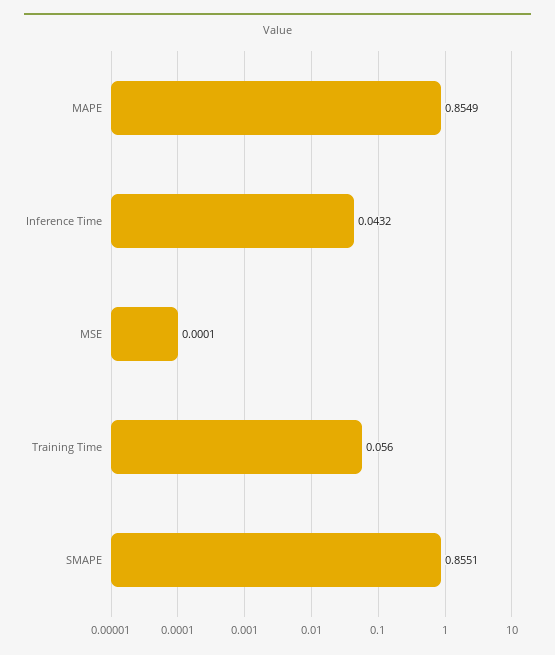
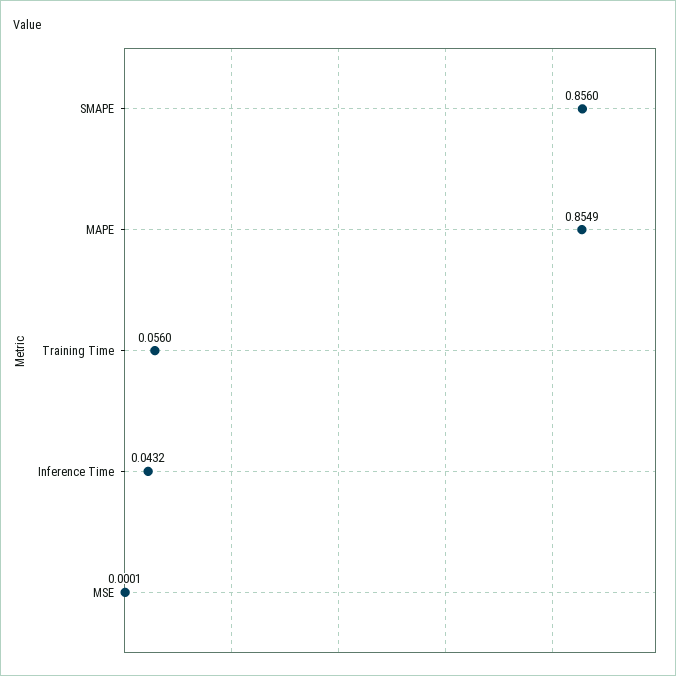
  {
    "MAPE": 0.8549,
    "Inference Time": 0.0432,
    "MSE": 0.0001,
    "Training Time": 0.056,
-   "SMAPE": 0.8551
+   "SMAPE": 0.856
  }

